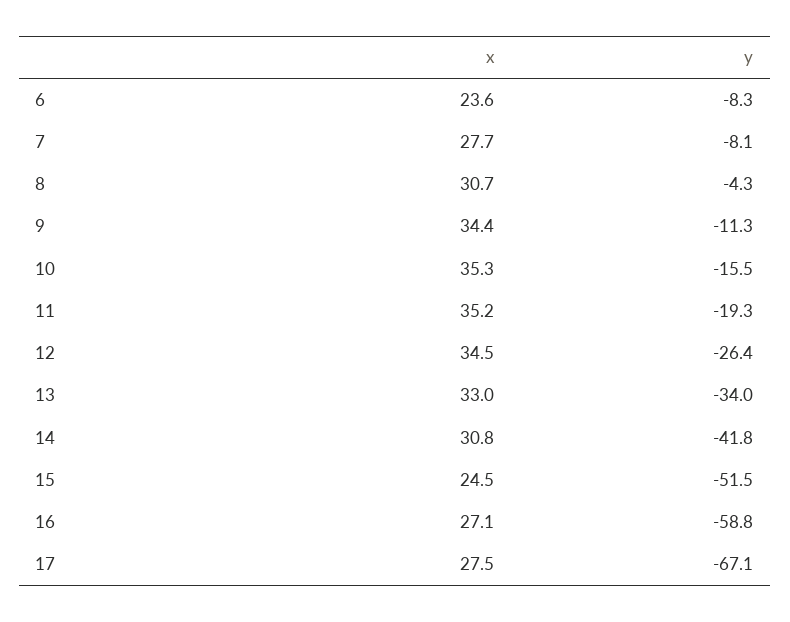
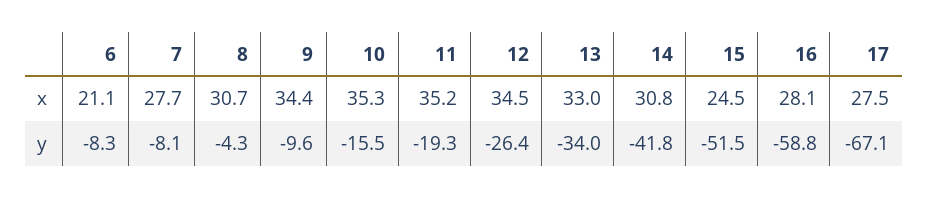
  {
    "x": {
-     "6": 23.6,
+     "6": 21.1,
      "7": 27.7,
      "8": 30.7,
      "9": 34.4,
      "10": 35.3,
      "11": 35.2,
      "12": 34.5,
      "13": 33,
      "14": 30.8,
      "15": 24.5,
-     "16": 27.1,
+     "16": 28.1,
      "17": 27.5
    },
    "y": {
      "6": -8.3,
      "7": -8.1,
      "8": -4.3,
-     "9": -11.3,
+     "9": -9.6,
      "10": -15.5,
      "11": -19.3,
      "12": -26.4,
      "13": -34,
      "14": -41.8,
      "15": -51.5,
      "16": -58.8,
      "17": -67.1
    }
  }

